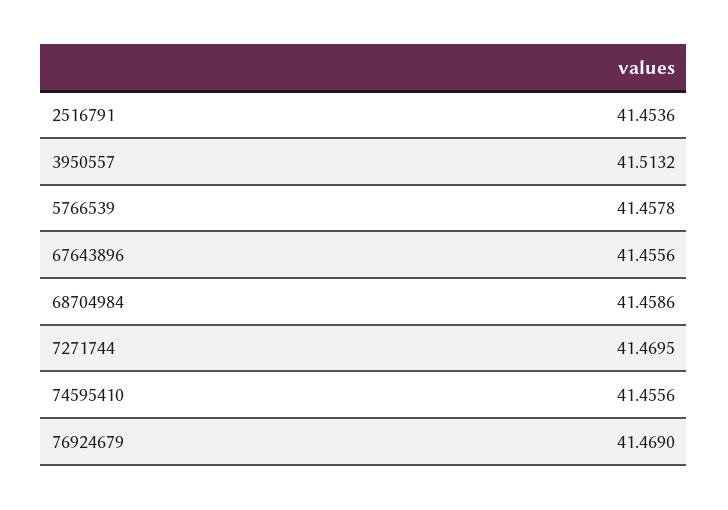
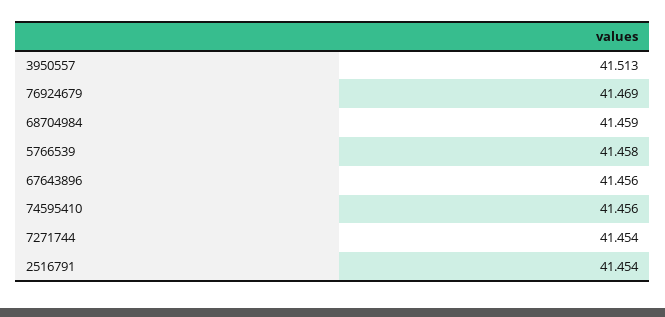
  {
    "2516791": 41.4536,
    "3950557": 41.5132,
    "5766539": 41.4578,
    "67643896": 41.4556,
    "68704984": 41.4586,
-   "7271744": 41.4695,
+   "7271744": 41.454,
    "74595410": 41.4556,
    "76924679": 41.469
  }

